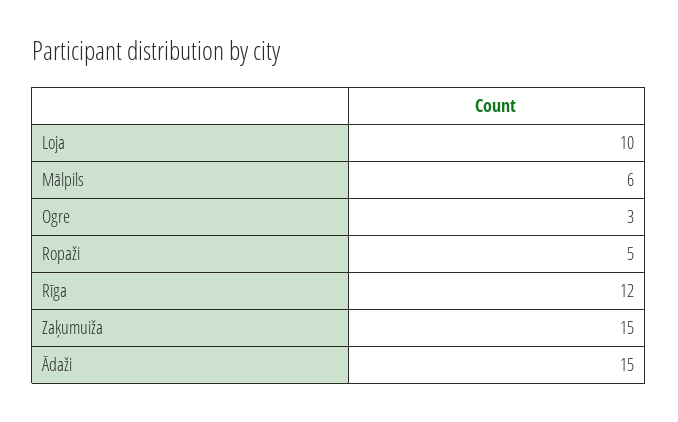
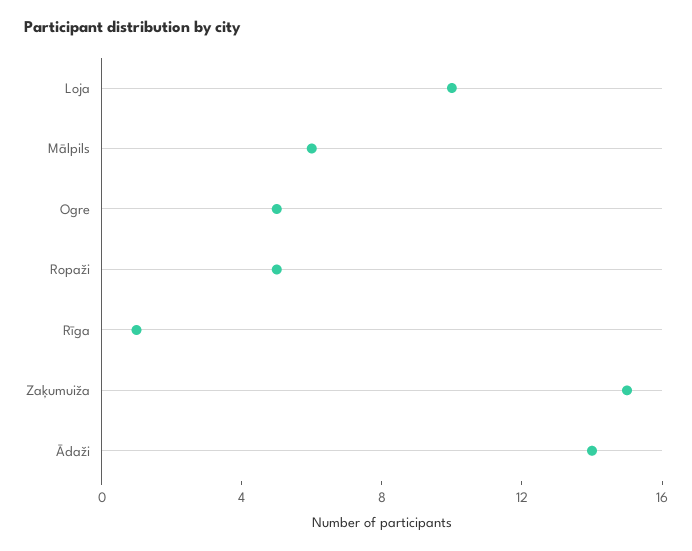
  {
    "Loja": 10,
    "Mālpils": 6,
-   "Ogre": 3,
+   "Ogre": 5,
    "Ropaži": 5,
-   "Rīga": 12,
+   "Rīga": 1,
    "Zaķumuiža": 15,
-   "Ādaži": 15
+   "Ādaži": 14
  }

